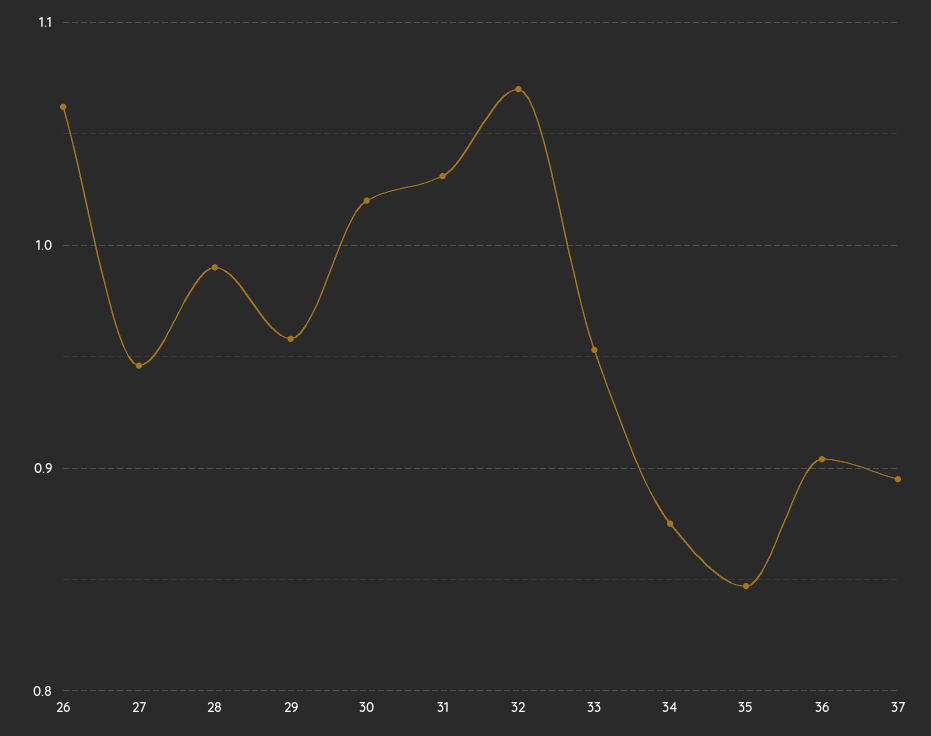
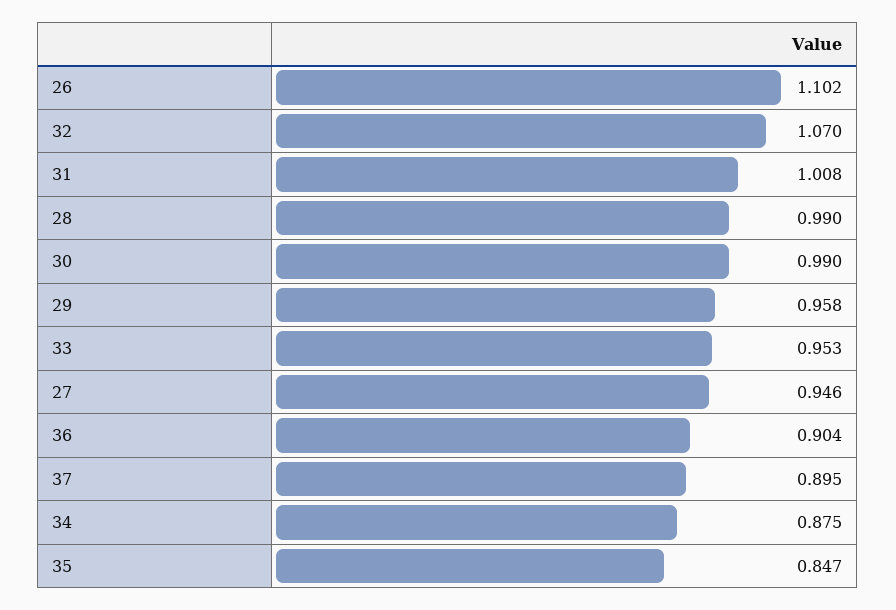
  {
-   "26": 1.06,
+   "26": 1.102,
    "27": 0.946,
    "28": 0.99,
    "29": 0.958,
-   "30": 1.02,
+   "30": 0.99,
-   "31": 1.03,
+   "31": 1.008,
    "32": 1.07,
    "33": 0.953,
    "34": 0.875,
    "35": 0.847,
    "36": 0.904,
    "37": 0.895
  }

